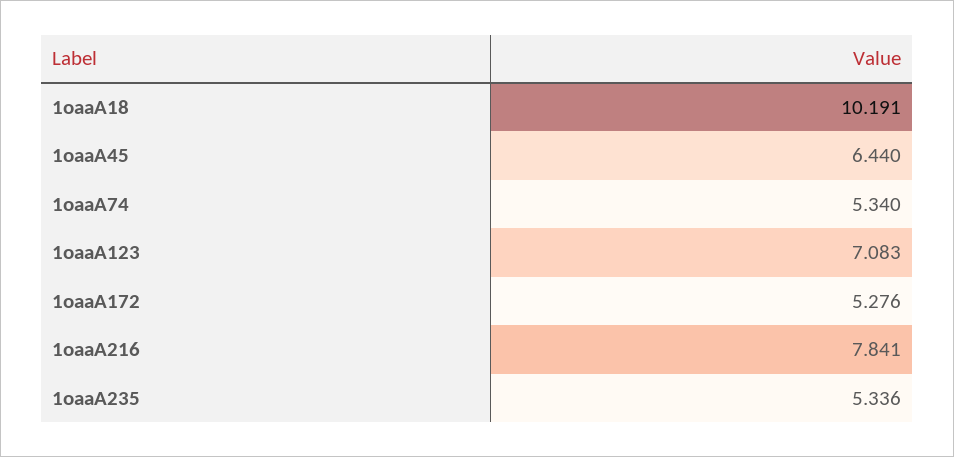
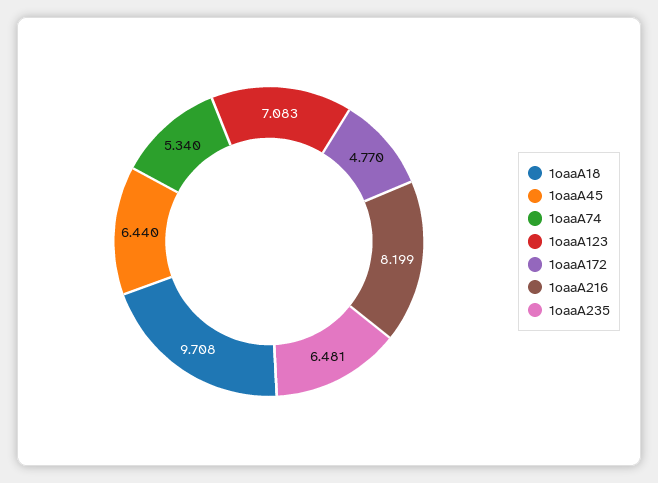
  {
-   "1oaaA18": 10.191,
+   "1oaaA18": 9.708,
    "1oaaA45": 6.44,
    "1oaaA74": 5.34,
    "1oaaA123": 7.083,
-   "1oaaA172": 5.276,
+   "1oaaA172": 4.77,
-   "1oaaA216": 7.841,
+   "1oaaA216": 8.199,
-   "1oaaA235": 5.336
+   "1oaaA235": 6.481
  }

